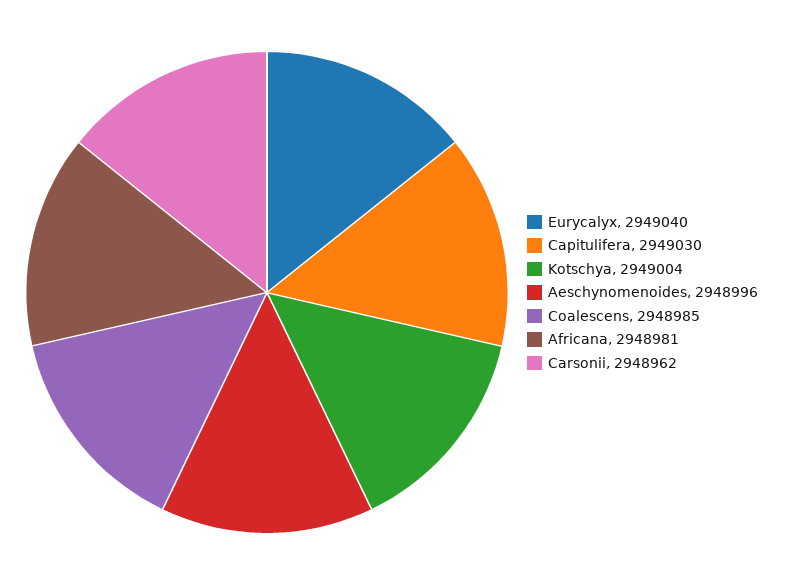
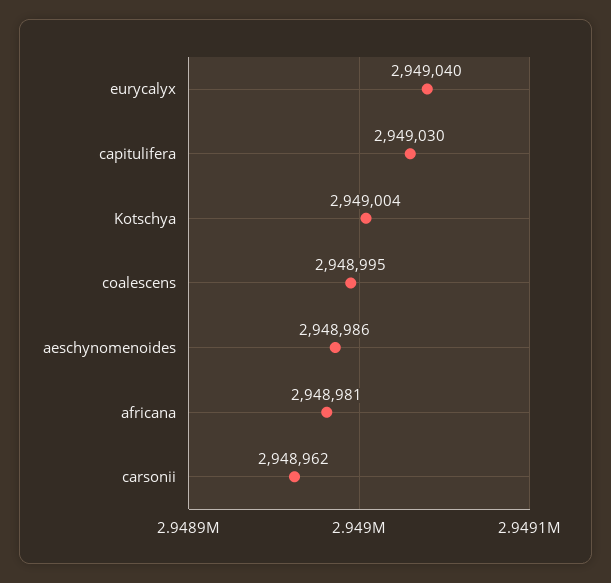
  {
    "Eurycalyx": 2949040,
    "Capitulifera": 2949030,
    "Kotschya": 2949004,
-   "Aeschynomenoides": 2948996,
+   "Aeschynomenoides": 2948986,
-   "Coalescens": 2948985,
+   "Coalescens": 2948995,
    "Africana": 2948981,
    "Carsonii": 2948962
  }

